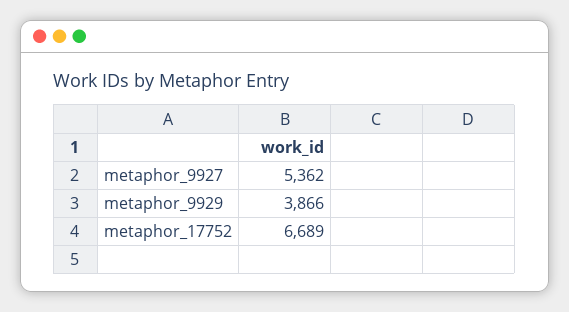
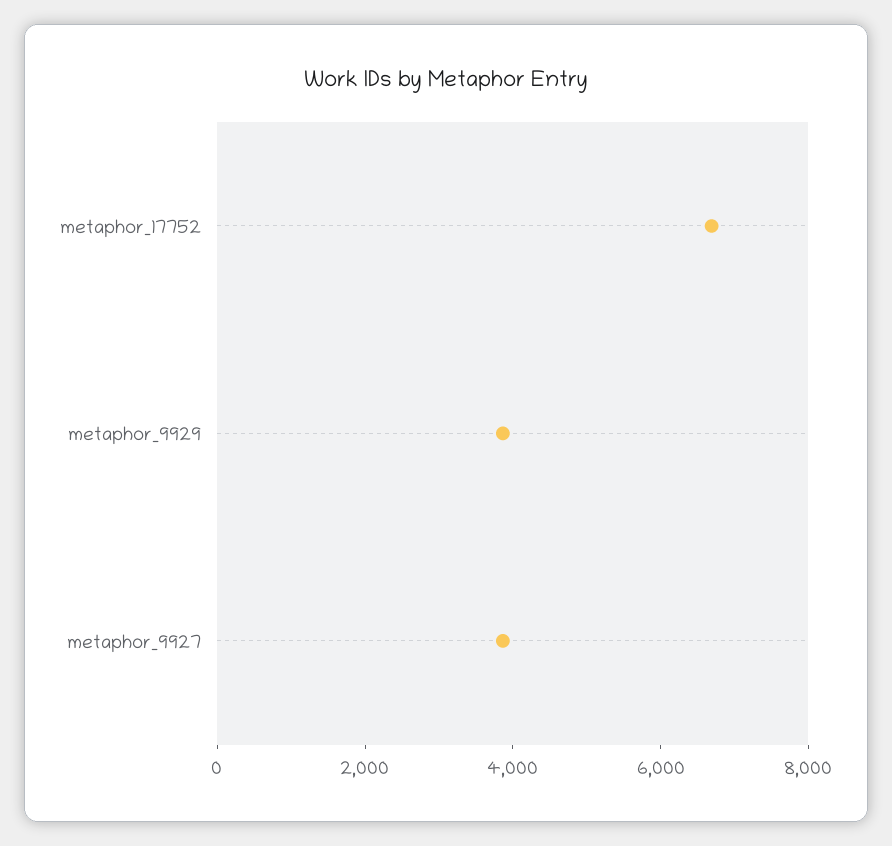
  {
-   "metaphor_9927": 5362,
+   "metaphor_9927": 4000,
    "metaphor_9929": 3866,
    "metaphor_17752": 6689
  }

